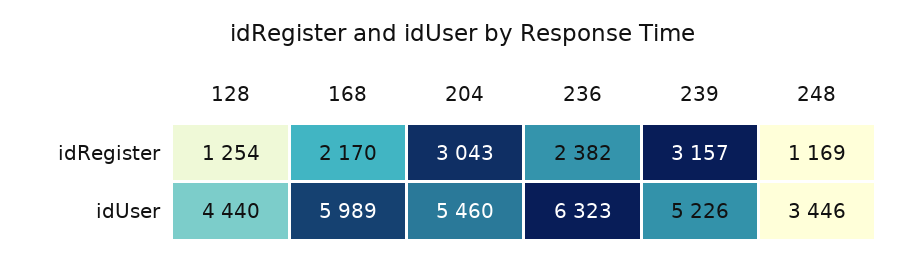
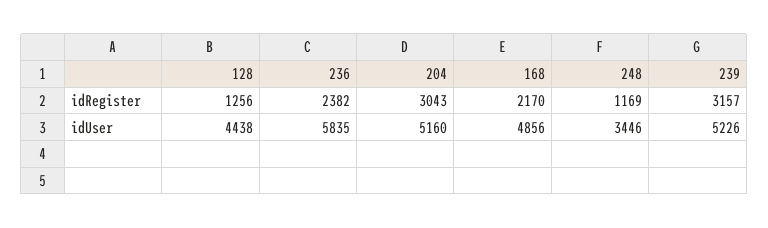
  {
    "128": {
-     "idRegister": 1254,
+     "idRegister": 1256,
-     "idUser": 4440
+     "idUser": 4438
    },
    "168": {
      "idRegister": 2170,
-     "idUser": 5989
+     "idUser": 4856
    },
    "204": {
      "idRegister": 3043,
-     "idUser": 5460
+     "idUser": 5160
    },
    "236": {
      "idRegister": 2382,
-     "idUser": 6323
+     "idUser": 5835
    },
    "239": {
      "idRegister": 3157,
      "idUser": 5226
    },
    "248": {
      "idRegister": 1169,
      "idUser": 3446
    }
  }

